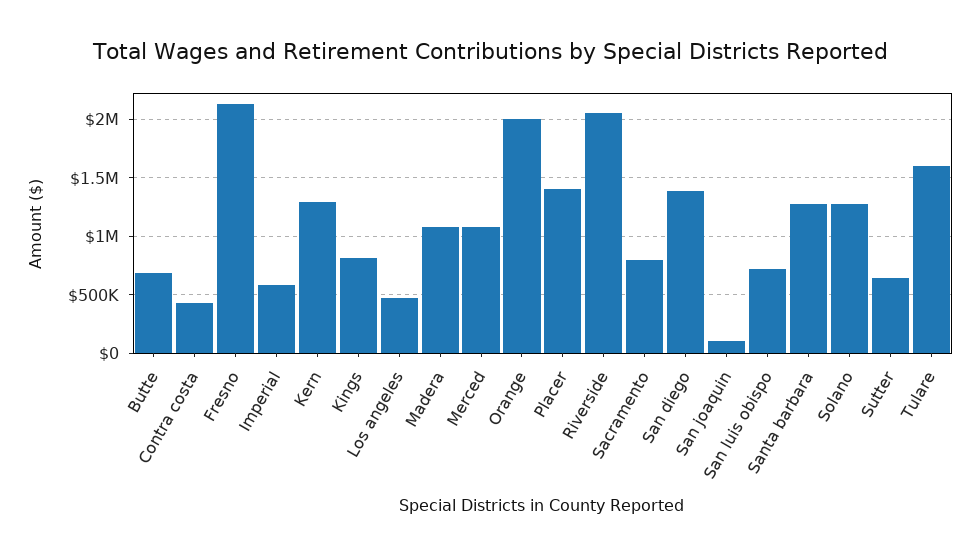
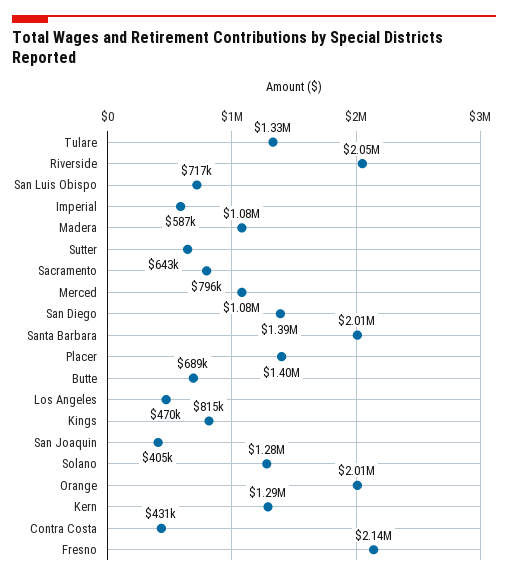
  {
    "Butte": 689000,
    "Contra costa": 431000,
    "Fresno": 2140000,
    "Imperial": 587000,
    "Kern": 1290000,
    "Kings": 815000,
    "Los angeles": 470000,
    "Madera": 1080000,
    "Merced": 1080000,
    "Orange": 2010000,
    "Placer": 1400000,
    "Riverside": 2050000,
    "Sacramento": 796000,
    "San diego": 1390000,
-   "San joaquin": 100000,
+   "San joaquin": 405000,
    "San luis obispo": 717000,
-   "Santa barbara": 1300000,
+   "Santa barbara": 2010000,
    "Solano": 1280000,
    "Sutter": 643000,
-   "Tulare": 1600000
+   "Tulare": 1330000
  }

